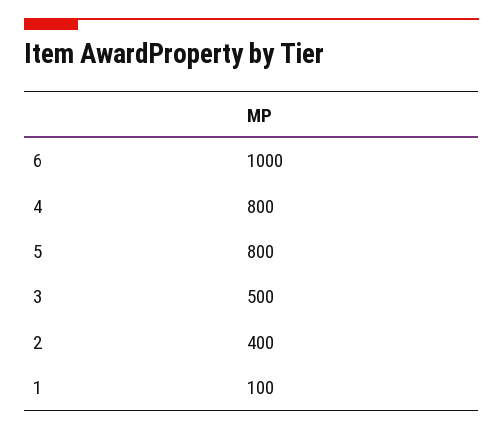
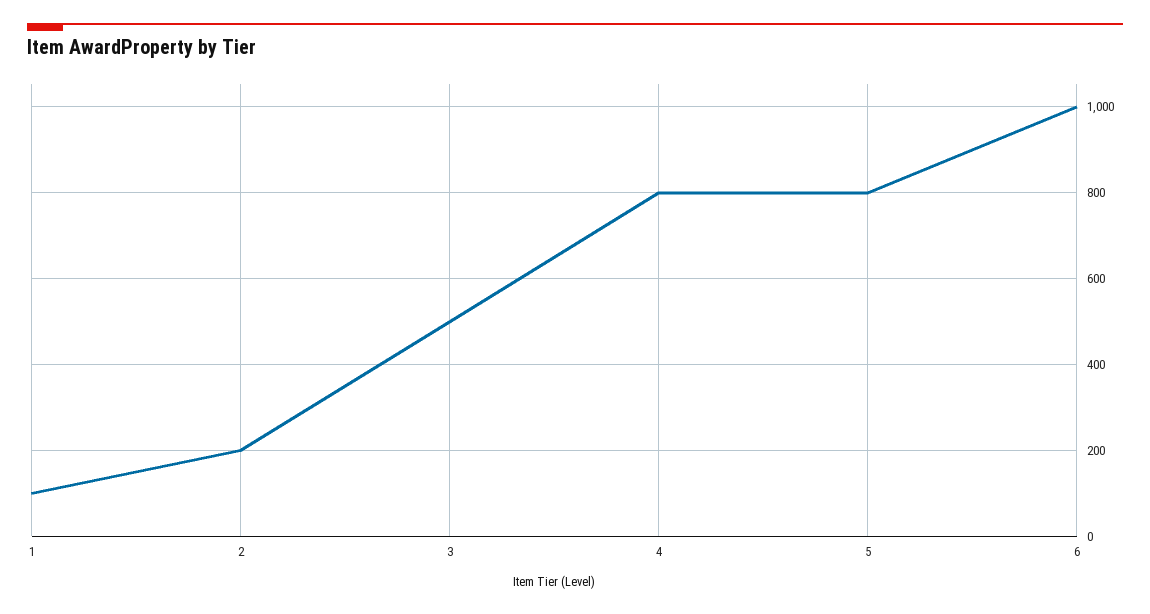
  {
    "6": 1000,
    "4": 800,
    "5": 800,
    "3": 500,
-   "2": 400,
+   "2": 200,
    "1": 100
  }

